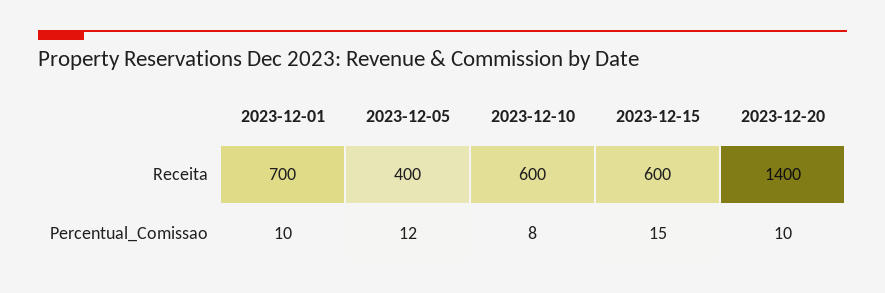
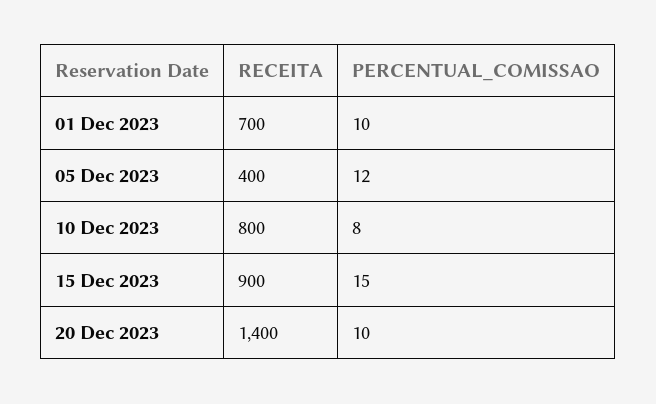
  {
    "2023-12-01": {
      "Receita": 700,
      "Percentual_Comissao": 10
    },
    "2023-12-05": {
      "Receita": 400,
      "Percentual_Comissao": 12
    },
    "2023-12-10": {
-     "Receita": 600,
+     "Receita": 800,
      "Percentual_Comissao": 8
    },
    "2023-12-15": {
-     "Receita": 600,
+     "Receita": 900,
      "Percentual_Comissao": 15
    },
    "2023-12-20": {
      "Receita": 1400,
      "Percentual_Comissao": 10
    }
  }

